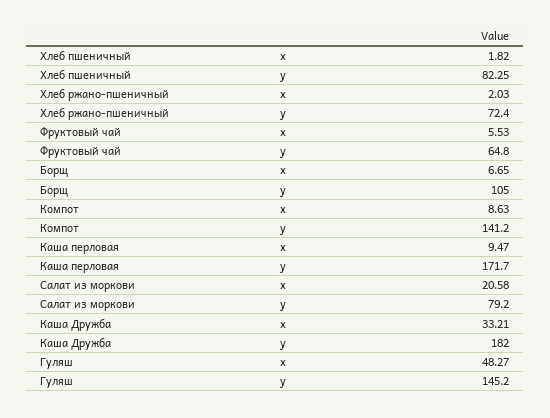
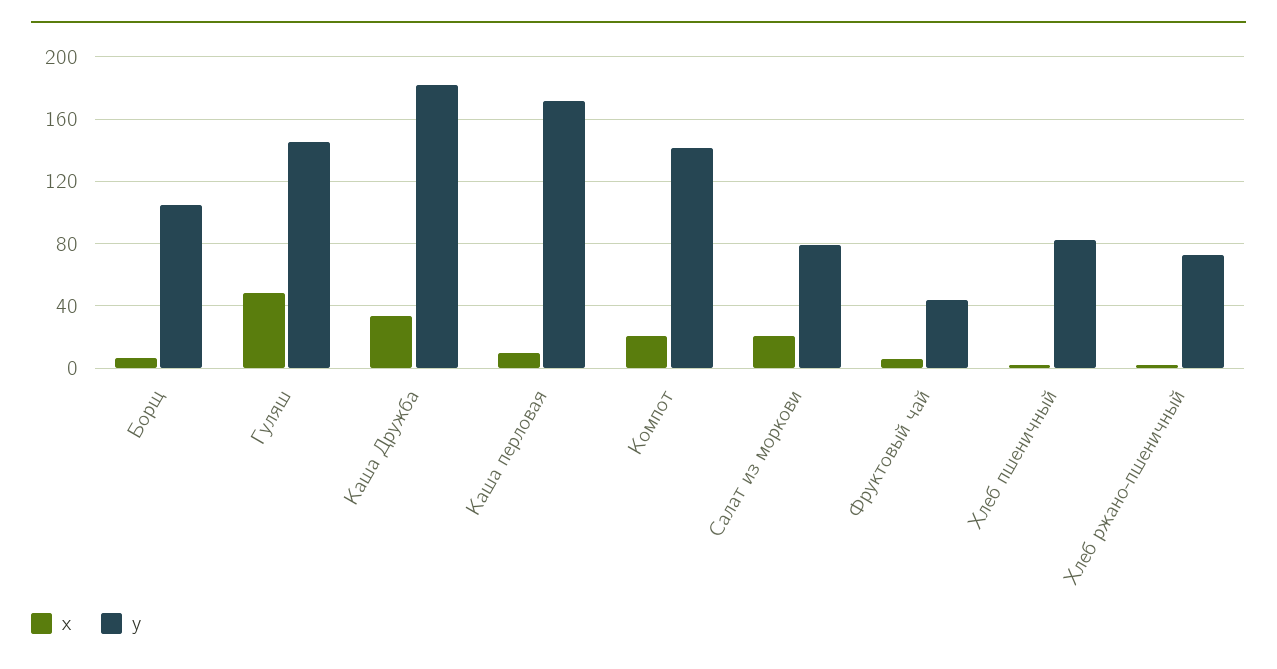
  {
    "x": {
      "Хлеб пшеничный": 1.82,
      "Хлеб ржано-пшеничный": 2.03,
      "Фруктовый чай": 5.53,
      "Борщ": 6.65,
-     "Компот": 8.63,
+     "Компот": 20,
      "Каша перловая": 9.47,
      "Салат из моркови": 20.58,
      "Каша Дружба": 33.21,
      "Гуляш": 48.27
    },
    "y": {
      "Хлеб пшеничный": 82.25,
      "Хлеб ржано-пшеничный": 72.4,
-     "Фруктовый чай": 64.8,
+     "Фруктовый чай": 45,
      "Борщ": 105,
      "Компот": 141.2,
      "Каша перловая": 171.7,
      "Салат из моркови": 79.2,
      "Каша Дружба": 182,
      "Гуляш": 145.2
    }
  }

